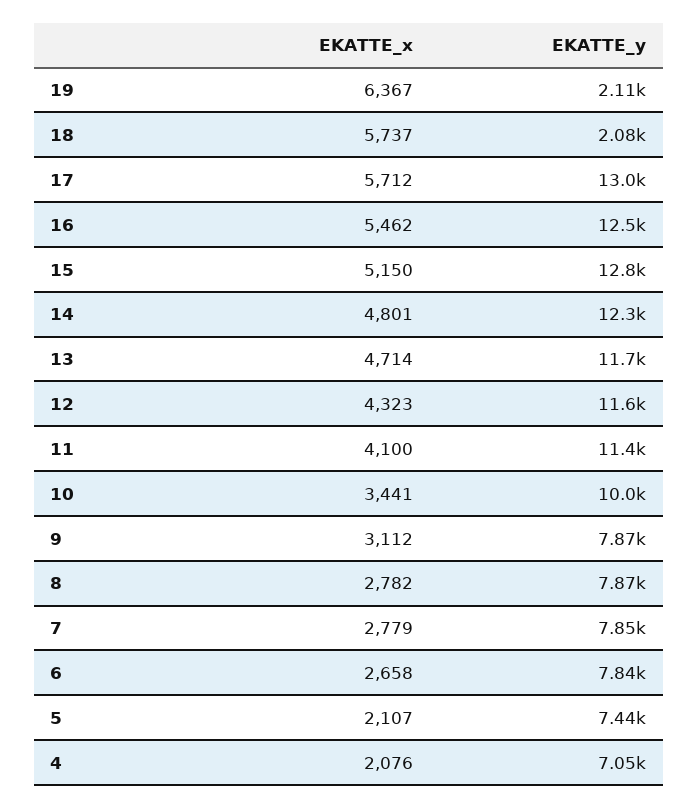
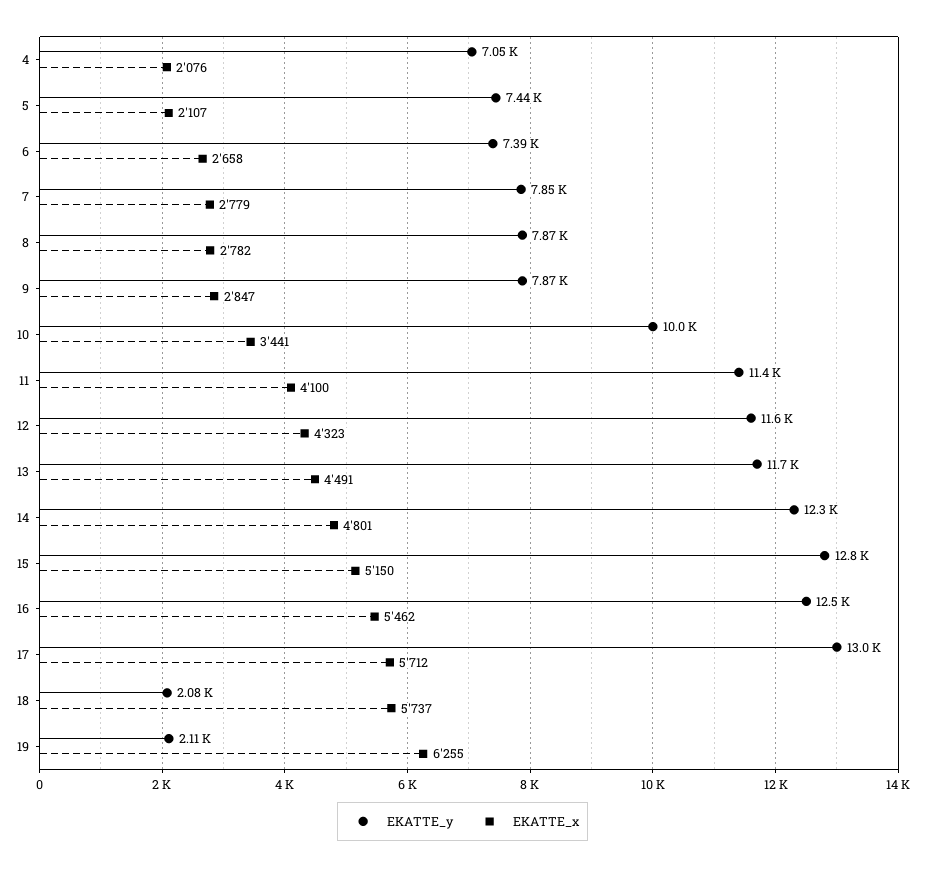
  {
    "EKATTE_x": {
-     "19": 6367,
+     "19": 6255,
      "18": 5737,
      "17": 5712,
      "16": 5462,
      "15": 5150,
      "14": 4801,
-     "13": 4714,
+     "13": 4491,
      "12": 4323,
      "11": 4100,
      "10": 3441,
-     "9": 3112,
+     "9": 2847,
      "8": 2782,
      "7": 2779,
      "6": 2658,
      "5": 2107,
      "4": 2076
    },
    "EKATTE_y": {
      "19": 2110,
      "18": 2080,
      "17": 13000,
      "16": 12500,
      "15": 12800,
      "14": 12300,
      "13": 11700,
      "12": 11600,
      "11": 11400,
      "10": 10000,
      "9": 7870,
      "8": 7870,
      "7": 7850,
-     "6": 7840,
+     "6": 7390,
      "5": 7440,
      "4": 7050
    }
  }

